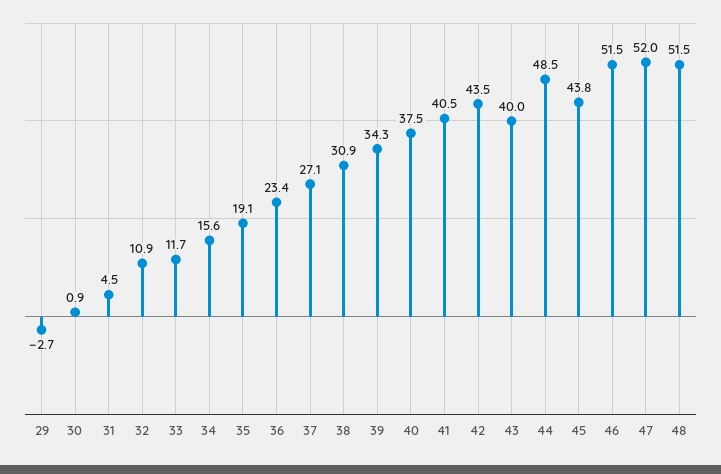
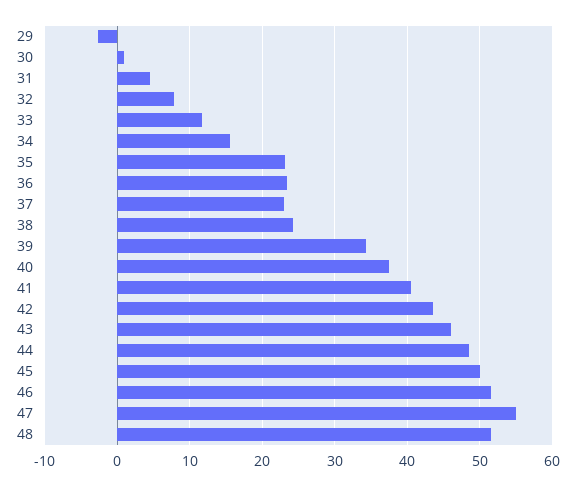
  {
    "29": -2.7,
    "30": 0.9,
    "31": 4.5,
-   "32": 10.9,
+   "32": 8,
    "33": 11.7,
    "34": 15.6,
-   "35": 19.1,
+   "35": 23,
    "36": 23.4,
-   "37": 27.1,
+   "37": 23,
-   "38": 30.9,
+   "38": 24,
    "39": 34.3,
    "40": 37.5,
    "41": 40.5,
    "42": 43.5,
-   "43": 40,
+   "43": 46,
    "44": 48.5,
-   "45": 43.8,
+   "45": 50,
    "46": 51.5,
-   "47": 52,
+   "47": 55,
    "48": 51.5
  }

